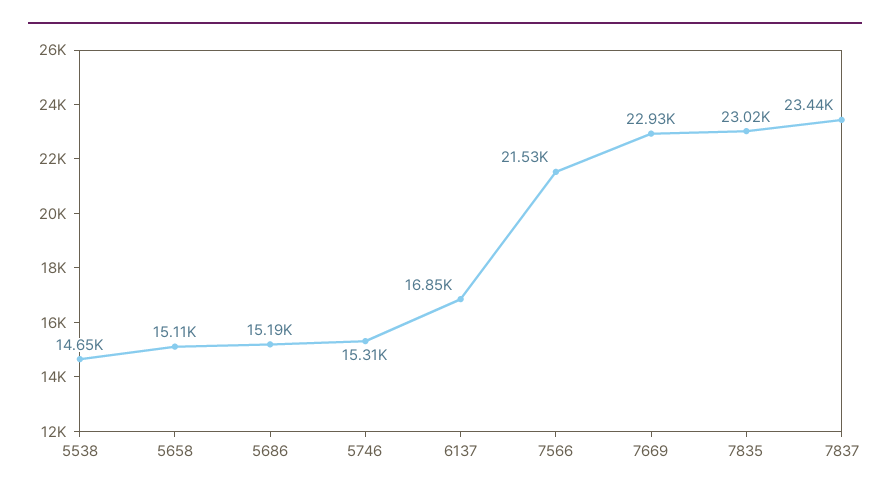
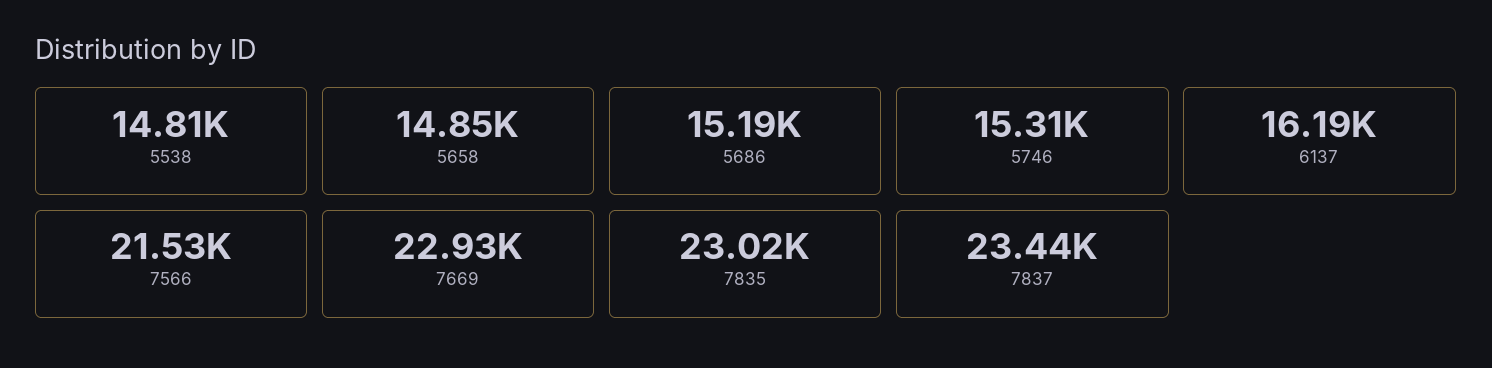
  {
-   "5538": 14650,
+   "5538": 14810,
-   "5658": 15110,
+   "5658": 14850,
    "5686": 15190,
    "5746": 15310,
-   "6137": 16850,
+   "6137": 16190,
    "7566": 21530,
    "7669": 22930,
    "7835": 23020,
    "7837": 23440
  }

